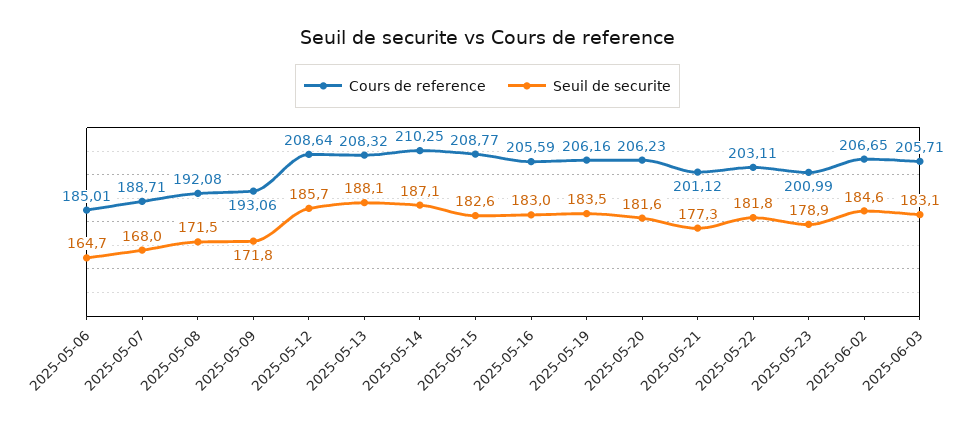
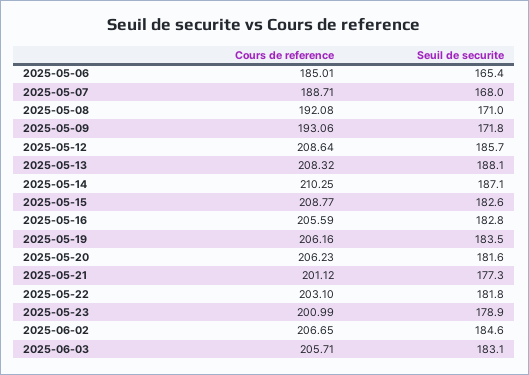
  {
    "Cours de reference": {
      "2025-05-06": 185.01,
      "2025-05-07": 188.71,
      "2025-05-08": 192.08,
      "2025-05-09": 193.06,
      "2025-05-12": 208.64,
      "2025-05-13": 208.32,
      "2025-05-14": 210.25,
      "2025-05-15": 208.77,
      "2025-05-16": 205.59,
      "2025-05-19": 206.16,
      "2025-05-20": 206.23,
      "2025-05-21": 201.12,
-     "2025-05-22": 203.11,
+     "2025-05-22": 203.1,
      "2025-05-23": 200.99,
      "2025-06-02": 206.65,
      "2025-06-03": 205.71
    },
    "Seuil de securite": {
-     "2025-05-06": 164.7,
+     "2025-05-06": 165.4,
      "2025-05-07": 168,
-     "2025-05-08": 171.5,
+     "2025-05-08": 171,
      "2025-05-09": 171.8,
      "2025-05-12": 185.7,
      "2025-05-13": 188.1,
      "2025-05-14": 187.1,
      "2025-05-15": 182.6,
-     "2025-05-16": 183,
+     "2025-05-16": 182.8,
      "2025-05-19": 183.5,
      "2025-05-20": 181.6,
      "2025-05-21": 177.3,
      "2025-05-22": 181.8,
      "2025-05-23": 178.9,
      "2025-06-02": 184.6,
      "2025-06-03": 183.1
    }
  }

